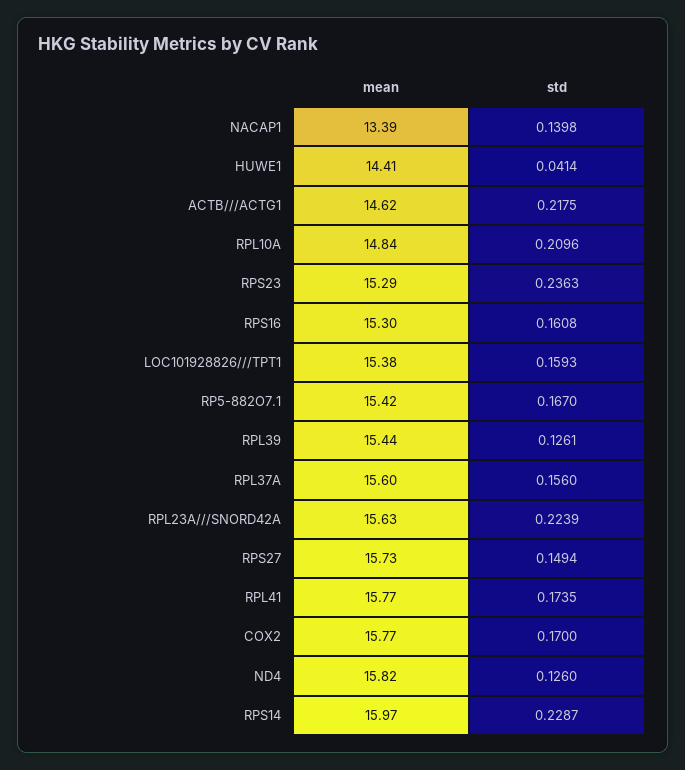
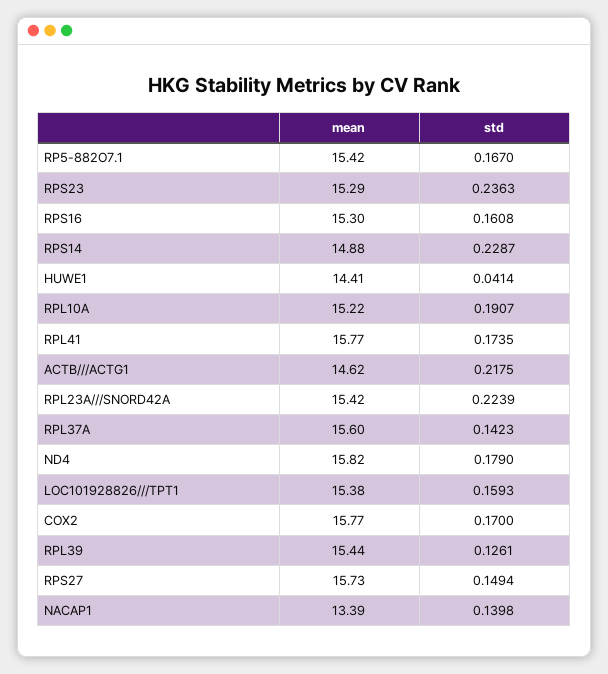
  {
    "mean": {
      "NACAP1": 13.39,
      "HUWE1": 14.41,
      "ACTB///ACTG1": 14.62,
-     "RPL10A": 14.84,
+     "RPL10A": 15.22,
      "RPS23": 15.29,
      "RPS16": 15.3,
      "LOC101928826///TPT1": 15.38,
      "RP5-882O7.1": 15.42,
      "RPL39": 15.44,
      "RPL37A": 15.6,
-     "RPL23A///SNORD42A": 15.63,
+     "RPL23A///SNORD42A": 15.42,
      "RPS27": 15.73,
      "RPL41": 15.77,
      "COX2": 15.77,
      "ND4": 15.82,
-     "RPS14": 15.97
+     "RPS14": 14.88
    },
    "std": {
      "NACAP1": 0.1398,
      "HUWE1": 0.0414,
      "ACTB///ACTG1": 0.2175,
-     "RPL10A": 0.2096,
+     "RPL10A": 0.1907,
      "RPS23": 0.2363,
      "RPS16": 0.1608,
      "LOC101928826///TPT1": 0.1593,
      "RP5-882O7.1": 0.167,
      "RPL39": 0.1261,
-     "RPL37A": 0.156,
+     "RPL37A": 0.1423,
      "RPL23A///SNORD42A": 0.2239,
      "RPS27": 0.1494,
      "RPL41": 0.1735,
      "COX2": 0.17,
-     "ND4": 0.126,
+     "ND4": 0.179,
      "RPS14": 0.2287
    }
  }

